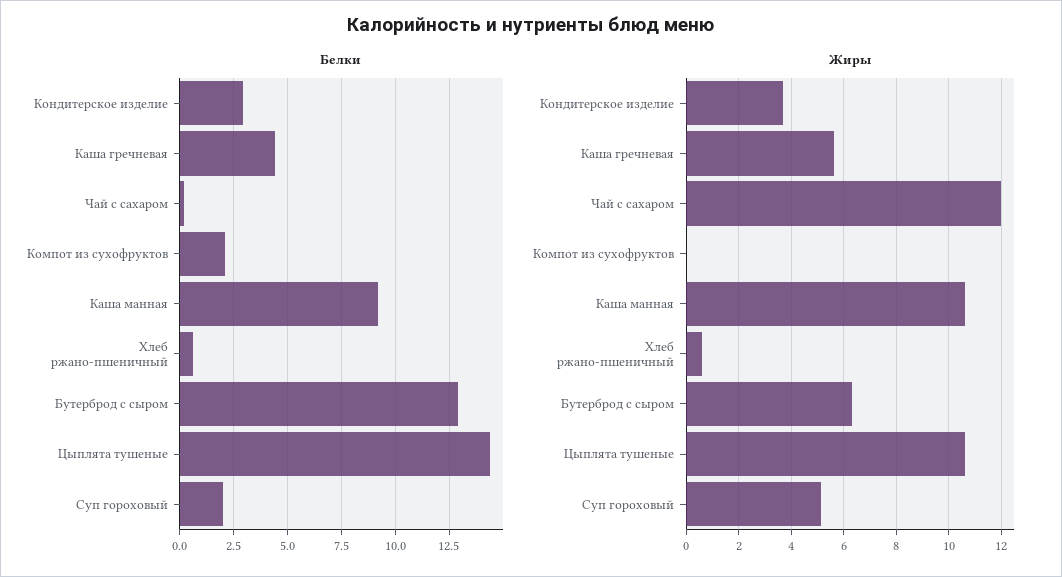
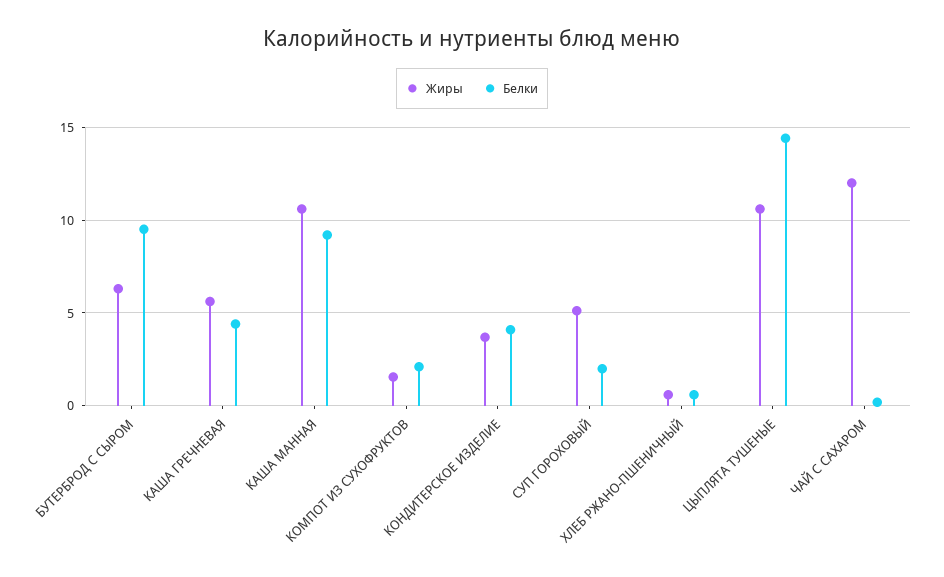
  {
    "Белки": {
-     "Кондитерское изделие": 3,
+     "Кондитерское изделие": 4,
      "Каша гречневая": 4.5,
      "Чай с сахаром": 0,
      "Компот из сухофруктов": 2,
      "Каша манная": 9,
      "Хлеб ржано-пшеничный": 0.5,
-     "Бутерброд с сыром": 13,
+     "Бутерброд с сыром": 9.5,
      "Цыплята тушеные": 14.5,
      "Суп гороховый": 2
    },
    "Жиры": {
      "Кондитерское изделие": 3.75,
      "Каша гречневая": 5.5,
      "Чай с сахаром": 12,
-     "Компот из сухофруктов": 0,
+     "Компот из сухофруктов": 1.5,
      "Каша манная": 10.5,
      "Хлеб ржано-пшеничный": 0.5,
      "Бутерброд с сыром": 6.25,
      "Цыплята тушеные": 10.5,
      "Суп гороховый": 5
    }
  }

